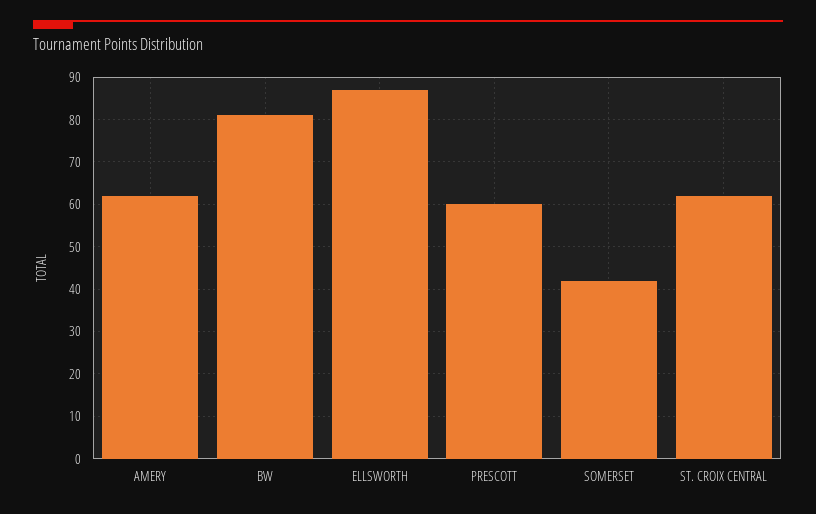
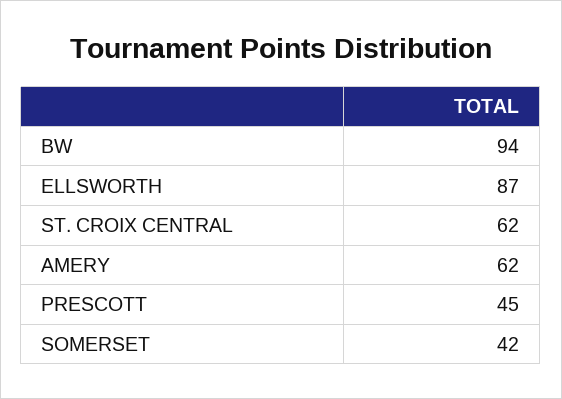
  {
    "AMERY": 62,
-   "BW": 80,
+   "BW": 94,
    "ELLSWORTH": 87,
-   "PRESCOTT": 60,
+   "PRESCOTT": 45,
    "SOMERSET": 42,
    "ST. CROIX CENTRAL": 62
  }

